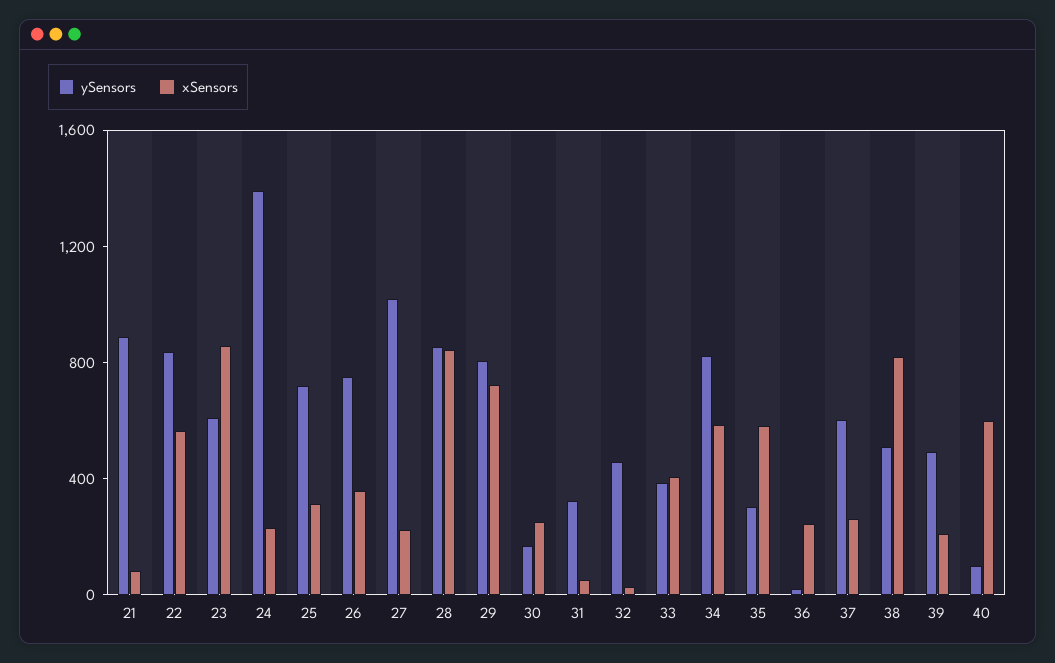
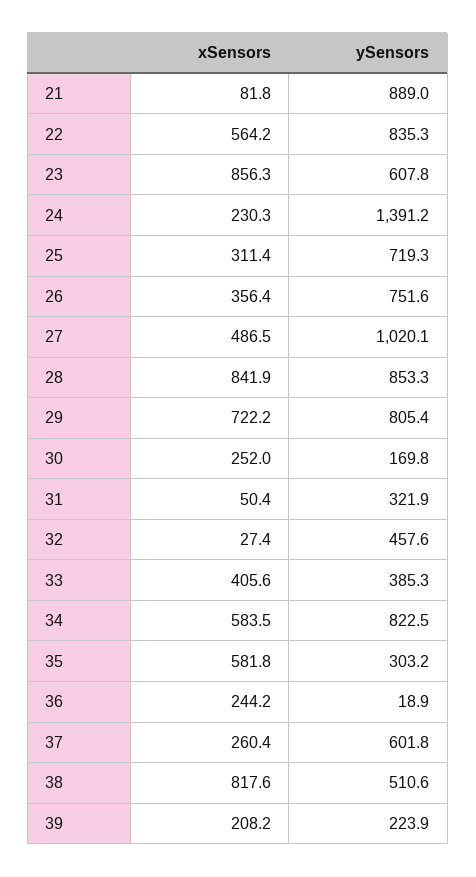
  {
    "ySensors": {
      "21": 889,
      "22": 835.3,
      "23": 607.8,
      "24": 1391.2,
      "25": 719.3,
      "26": 751.6,
      "27": 1020.1,
      "28": 853.3,
      "29": 805.4,
      "30": 169.8,
      "31": 321.9,
      "32": 457.6,
      "33": 385.3,
      "34": 822.5,
      "35": 303.2,
      "36": 18.9,
      "37": 601.8,
      "38": 510.6,
-     "39": 500,
+     "39": 223.9
-     "40": 100
    },
    "xSensors": {
      "21": 81.8,
      "22": 564.2,
      "23": 856.3,
      "24": 230.3,
      "25": 311.4,
      "26": 356.4,
-     "27": 200,
+     "27": 486.5,
      "28": 841.9,
      "29": 722.2,
      "30": 252,
      "31": 50.4,
      "32": 27.4,
      "33": 405.6,
      "34": 583.5,
      "35": 581.8,
      "36": 244.2,
      "37": 260.4,
      "38": 817.6,
-     "39": 208.2,
+     "39": 208.2
-     "40": 600
    }
  }

